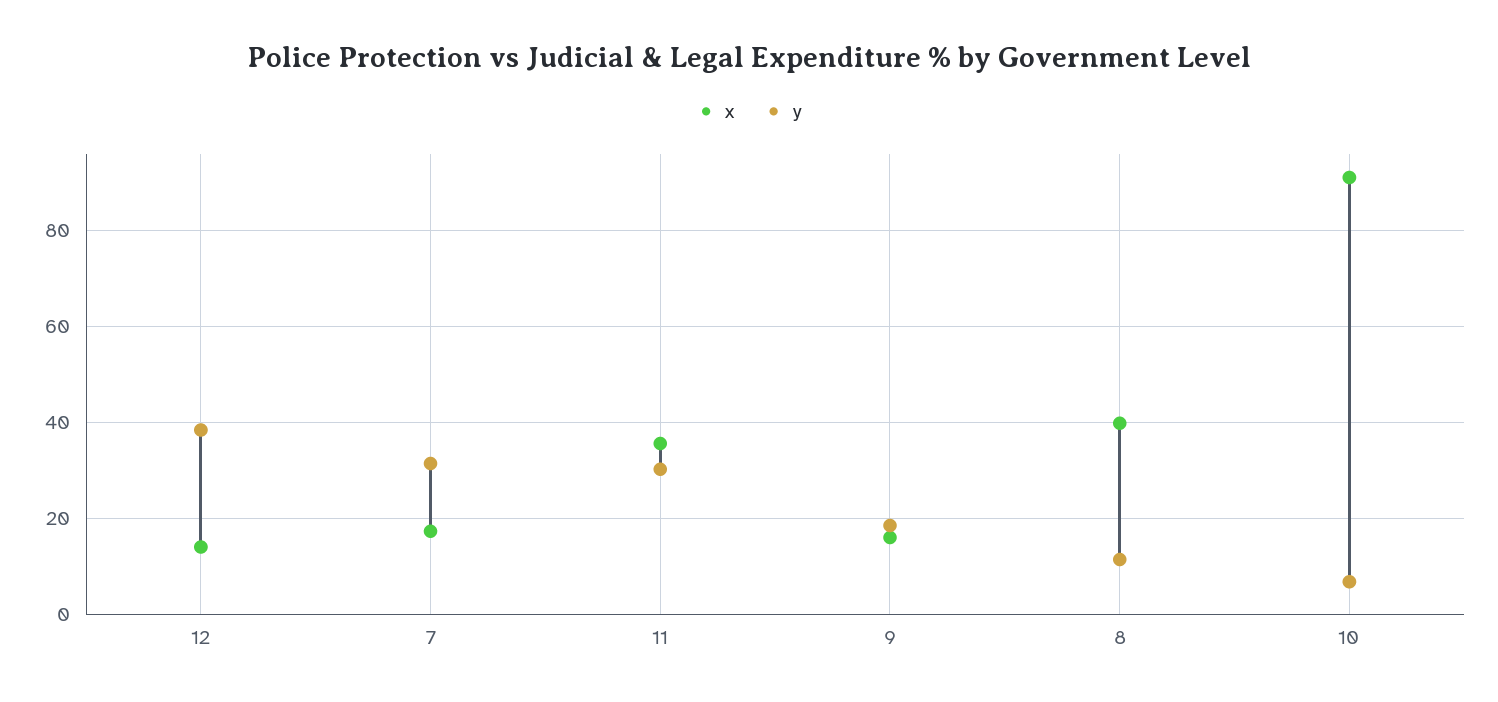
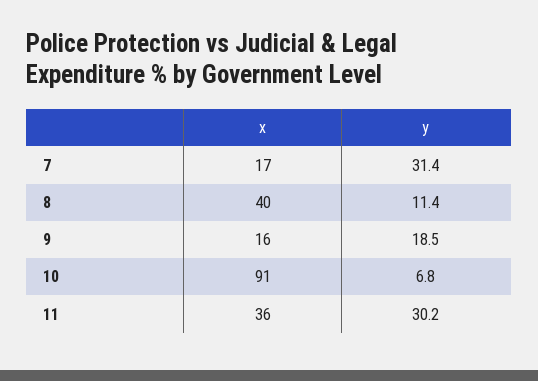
  {
    "x": {
-     "12": 14,
      "7": 17,
      "11": 36,
      "9": 16,
      "8": 40,
      "10": 91
    },
    "y": {
-     "12": 38,
      "7": 31.4,
      "11": 30.2,
      "9": 18.5,
      "8": 11.4,
      "10": 6.8
    }
  }

